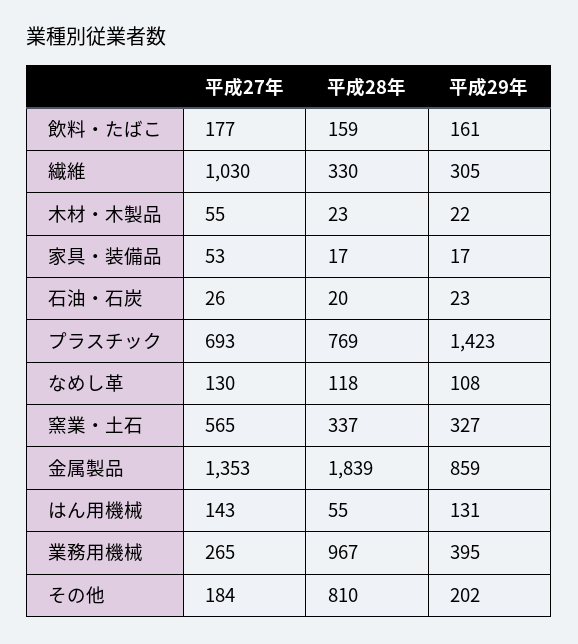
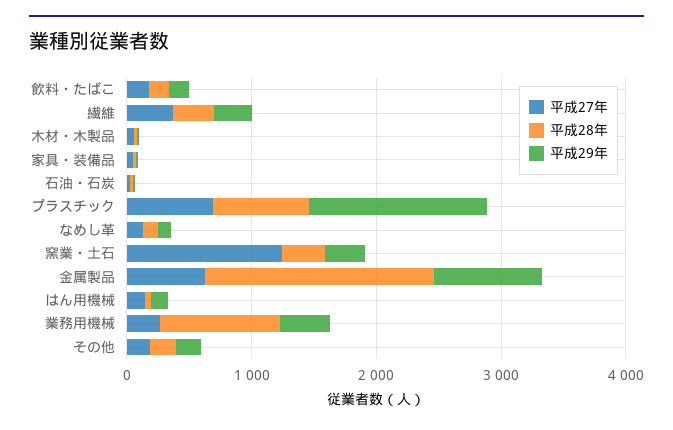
  {
    "平成27年": {
      "飲料・たばこ": 177,
-     "繊維": 1030,
+     "繊維": 400,
      "木材・木製品": 55,
      "家具・装備品": 53,
      "石油・石炭": 26,
      "プラスチック": 693,
      "なめし革": 130,
-     "窯業・土石": 565,
+     "窯業・土石": 1200,
-     "金属製品": 1353,
+     "金属製品": 600,
      "はん用機械": 143,
      "業務用機械": 265,
      "その他": 184
    },
    "平成28年": {
      "飲料・たばこ": 159,
      "繊維": 330,
      "木材・木製品": 23,
      "家具・装備品": 17,
      "石油・石炭": 20,
      "プラスチック": 769,
      "なめし革": 118,
      "窯業・土石": 337,
      "金属製品": 1839,
      "はん用機械": 55,
      "業務用機械": 967,
-     "その他": 810
+     "その他": 200
    },
    "平成29年": {
      "飲料・たばこ": 161,
      "繊維": 305,
      "木材・木製品": 22,
      "家具・装備品": 17,
      "石油・石炭": 23,
      "プラスチック": 1423,
      "なめし革": 108,
      "窯業・土石": 327,
      "金属製品": 859,
      "はん用機械": 131,
      "業務用機械": 395,
      "その他": 202
    }
  }

